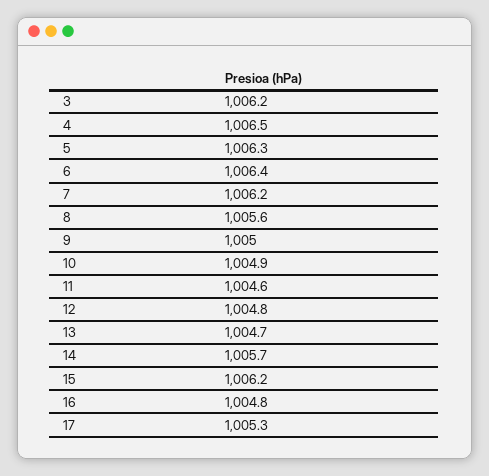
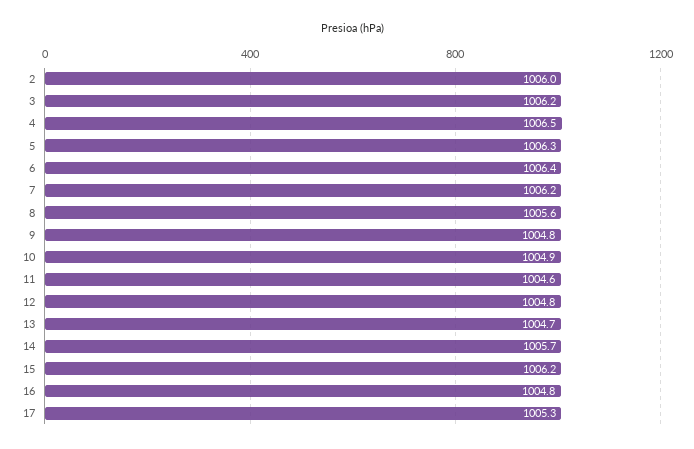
  {
    "3": 1006.2,
    "4": 1006.5,
    "5": 1006.3,
    "6": 1006.4,
    "7": 1006.2,
    "8": 1005.6,
-   "9": 1005,
+   "9": 1004.8,
    "10": 1004.9,
    "11": 1004.6,
    "12": 1004.8,
    "13": 1004.7,
    "14": 1005.7,
    "15": 1006.2,
    "16": 1004.8,
-   "17": 1005.3
+   "17": 1005.3,
+   "2": 1006
  }

